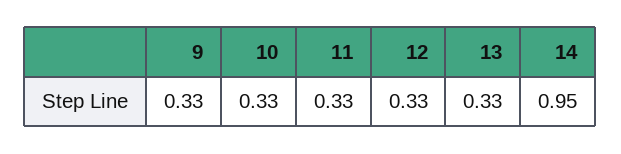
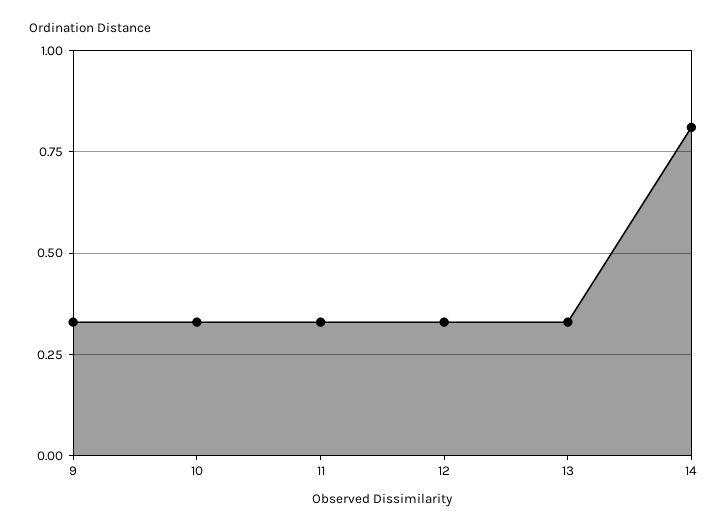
  {
    "9": 0.33,
    "10": 0.33,
    "11": 0.33,
    "12": 0.33,
    "13": 0.33,
-   "14": 0.95
+   "14": 0.8
  }

